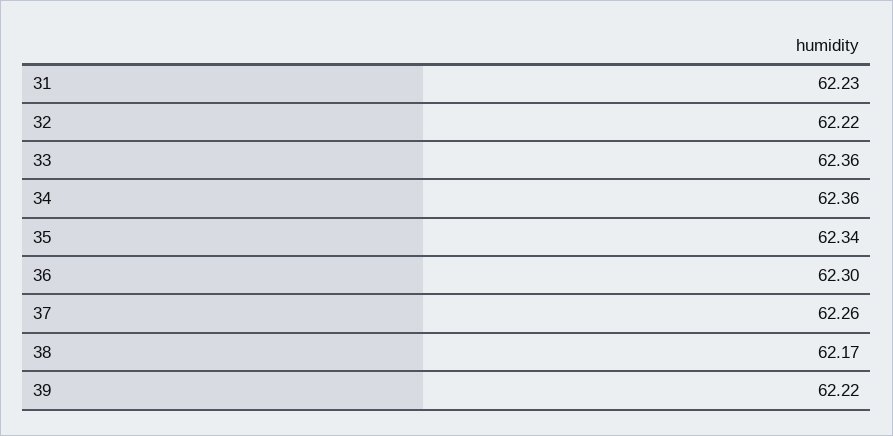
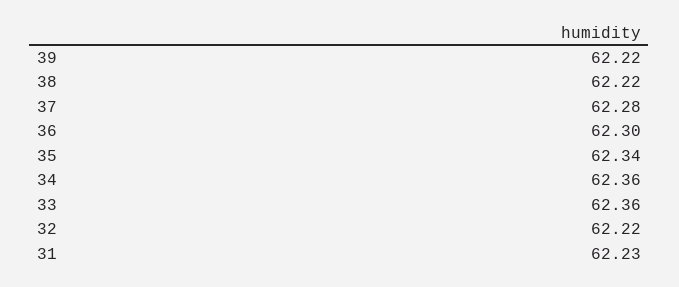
  {
    "31": 62.23,
    "32": 62.22,
    "33": 62.36,
    "34": 62.36,
    "35": 62.34,
    "36": 62.3,
-   "37": 62.26,
+   "37": 62.28,
-   "38": 62.17,
+   "38": 62.22,
    "39": 62.22
  }

